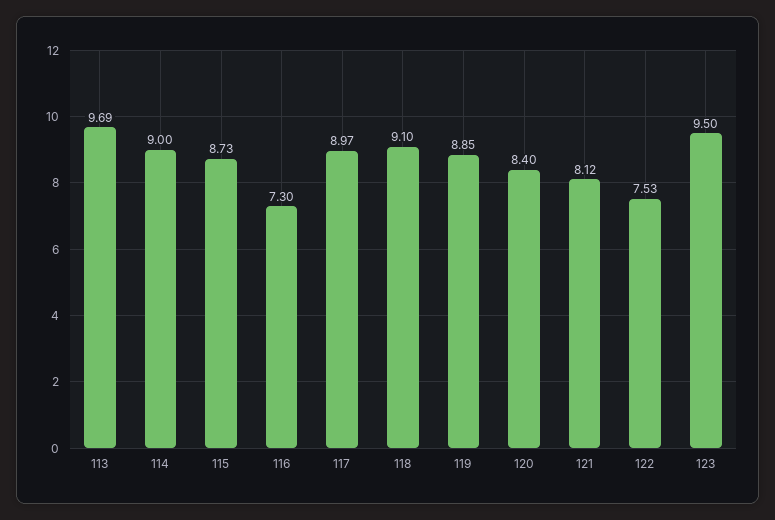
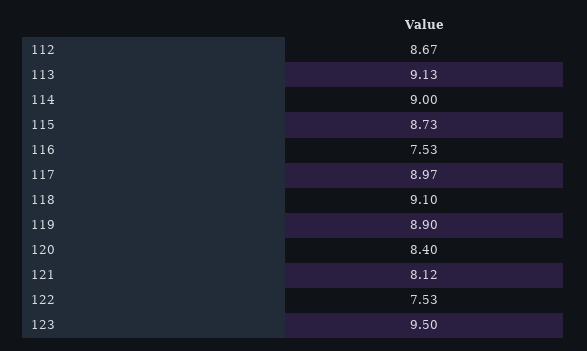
  {
-   "113": 9.69,
+   "113": 9.13,
    "114": 9,
    "115": 8.73,
-   "116": 7.3,
+   "116": 7.53,
    "117": 8.97,
    "118": 9.1,
-   "119": 8.85,
+   "119": 8.9,
    "120": 8.4,
    "121": 8.12,
    "122": 7.53,
-   "123": 9.5
+   "123": 9.5,
+   "112": 8.67
  }

